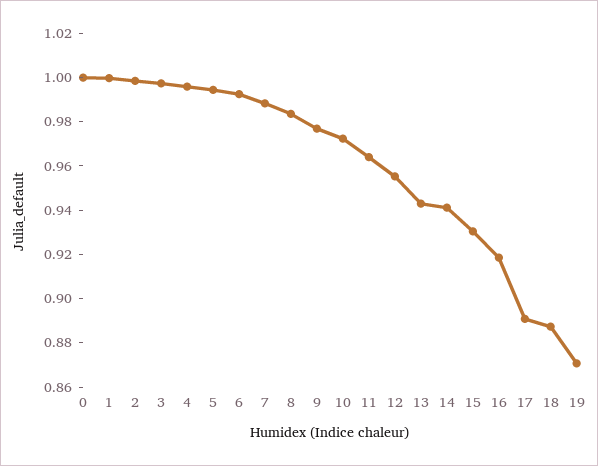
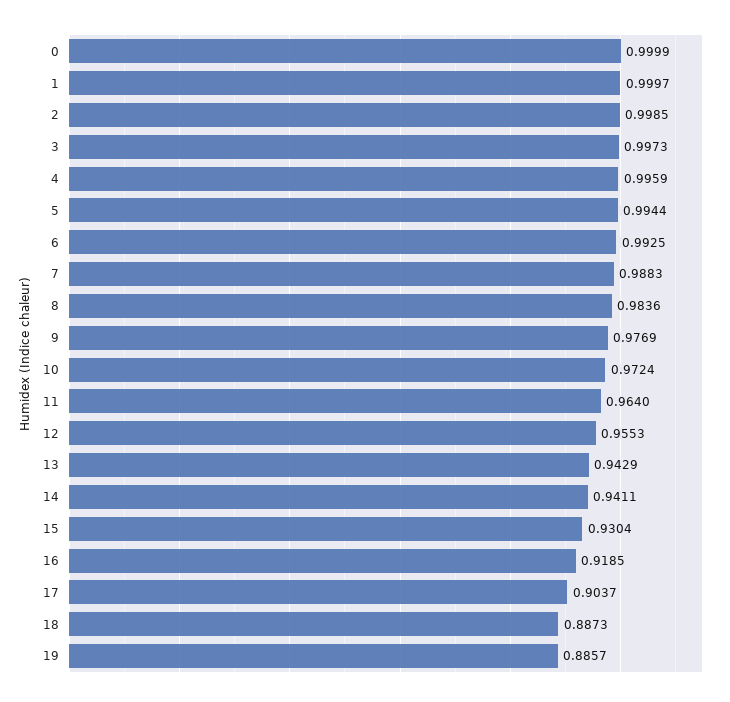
  {
    "0": 0.9999,
    "1": 0.9997,
    "2": 0.9985,
    "3": 0.9973,
    "4": 0.9959,
    "5": 0.9944,
    "6": 0.9925,
    "7": 0.9883,
    "8": 0.9836,
    "9": 0.9769,
    "10": 0.9724,
    "11": 0.964,
    "12": 0.9553,
    "13": 0.9429,
    "14": 0.9411,
    "15": 0.9304,
    "16": 0.9185,
-   "17": 0.89,
+   "17": 0.9037,
    "18": 0.8873,
-   "19": 0.87
+   "19": 0.8857
  }

